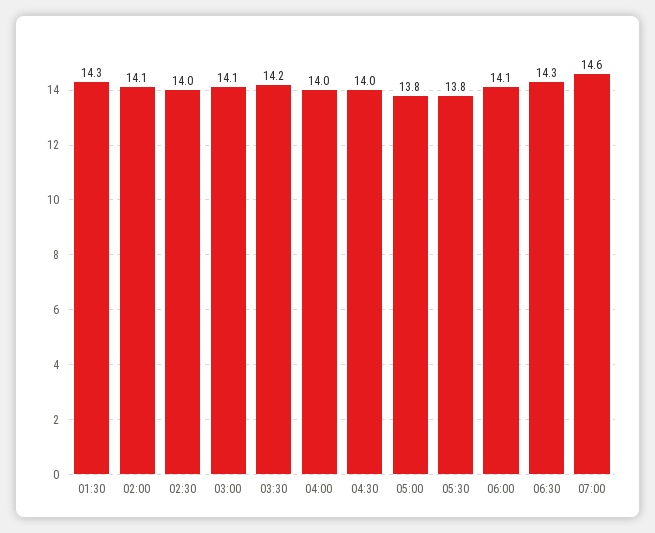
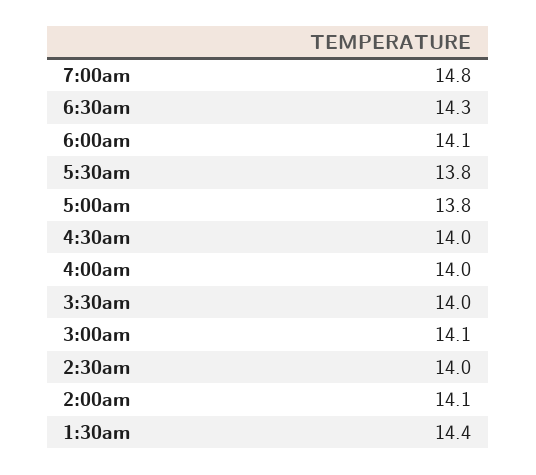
  {
-   "01:30": 14.3,
+   "01:30": 14.4,
    "02:00": 14.1,
    "02:30": 14,
    "03:00": 14.1,
-   "03:30": 14.2,
+   "03:30": 14,
    "04:00": 14,
    "04:30": 14,
    "05:00": 13.8,
    "05:30": 13.8,
    "06:00": 14.1,
    "06:30": 14.3,
-   "07:00": 14.6
+   "07:00": 14.8
  }

